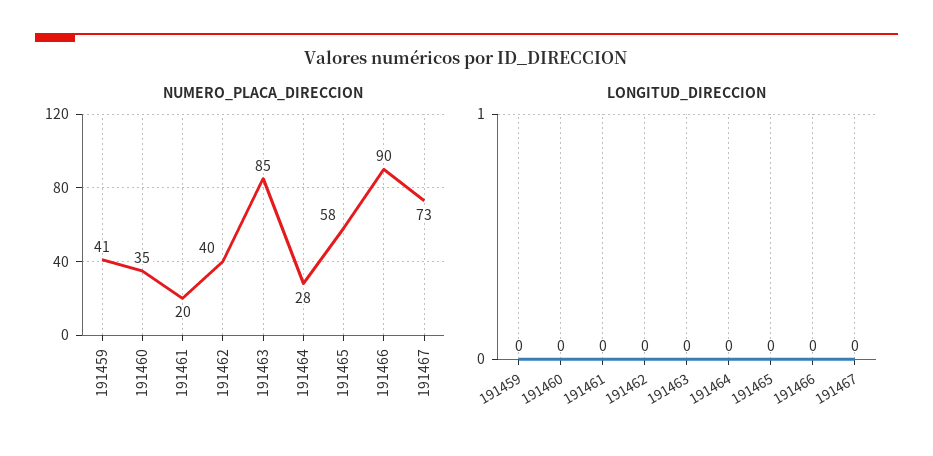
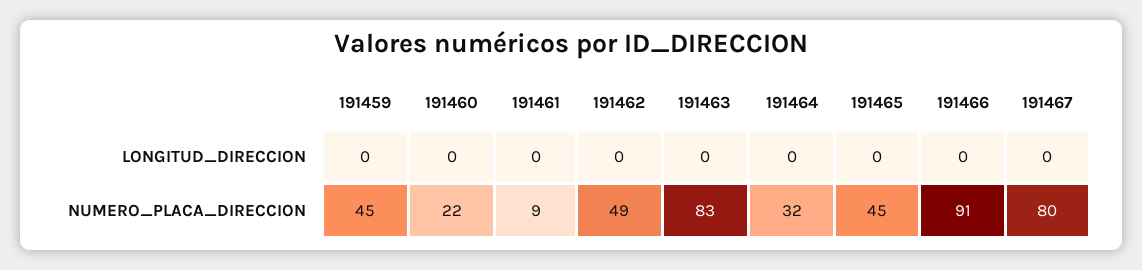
  {
    "NUMERO_PLACA_DIRECCION": {
-     "191459": 41,
+     "191459": 45,
-     "191460": 35,
+     "191460": 22,
-     "191461": 20,
+     "191461": 9,
-     "191462": 40,
+     "191462": 49,
-     "191463": 85,
+     "191463": 83,
-     "191464": 28,
+     "191464": 32,
-     "191465": 58,
+     "191465": 45,
-     "191466": 90,
+     "191466": 91,
-     "191467": 73
+     "191467": 80
    },
    "LONGITUD_DIRECCION": {
      "191459": 0,
      "191460": 0,
      "191461": 0,
      "191462": 0,
      "191463": 0,
      "191464": 0,
      "191465": 0,
      "191466": 0,
      "191467": 0
    }
  }

